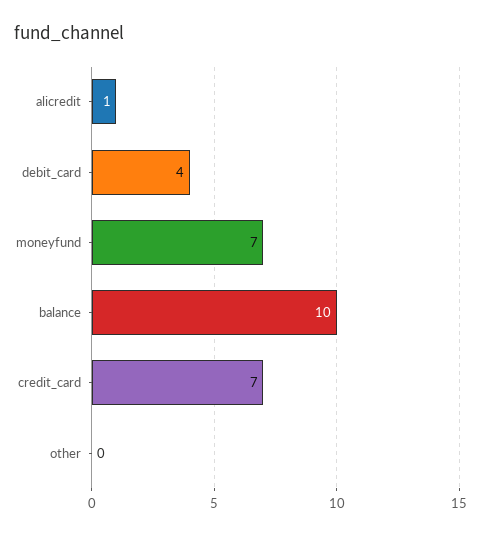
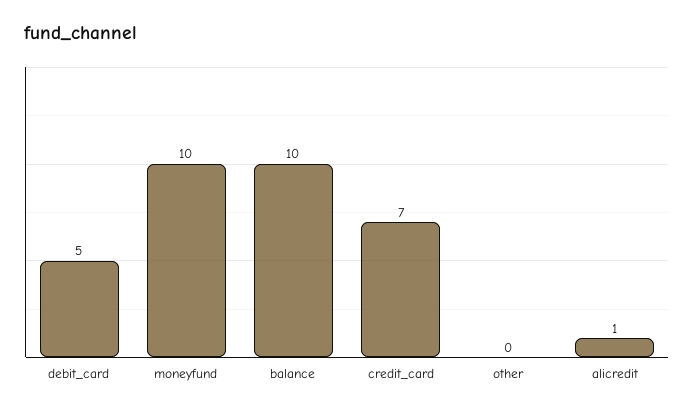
  {
    "alicredit": 1,
-   "debit_card": 4,
+   "debit_card": 5,
-   "moneyfund": 7,
+   "moneyfund": 10,
    "balance": 10,
    "credit_card": 7,
    "other": 0
  }

